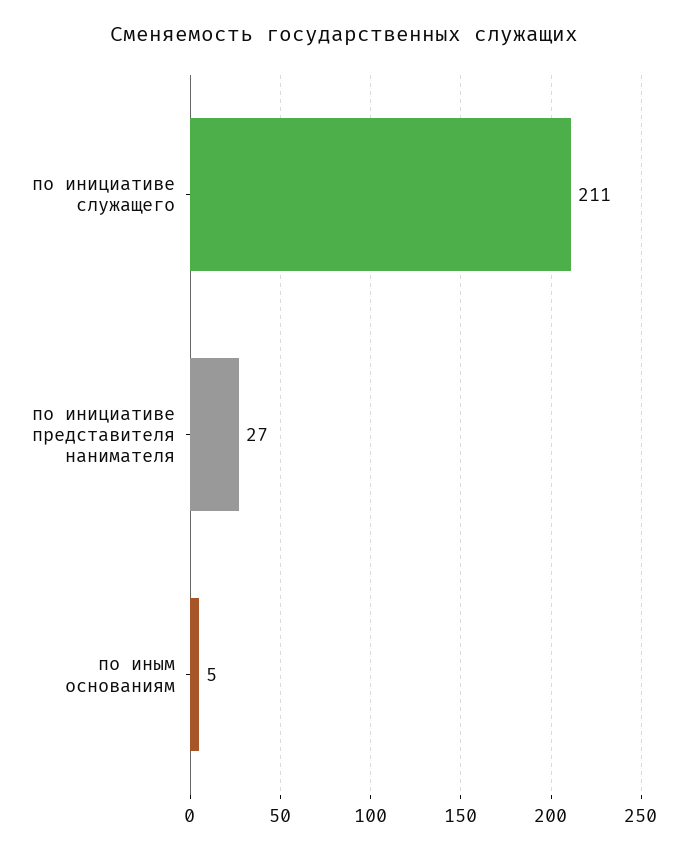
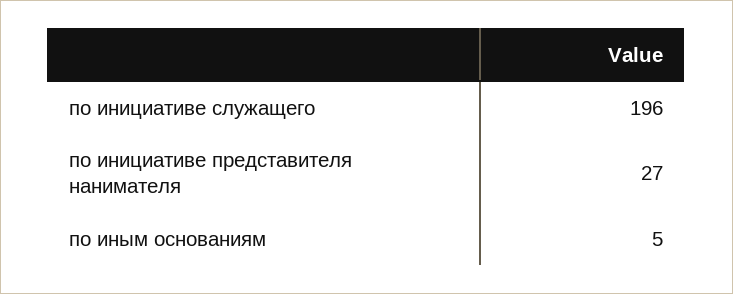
  {
-   "по инициативе служащего": 211,
+   "по инициативе служащего": 196,
    "по инициативе представителя нанимателя": 27,
    "по иным основаниям": 5
  }

